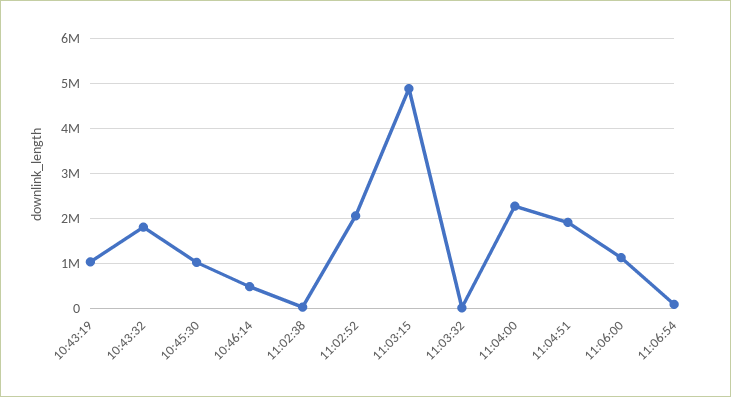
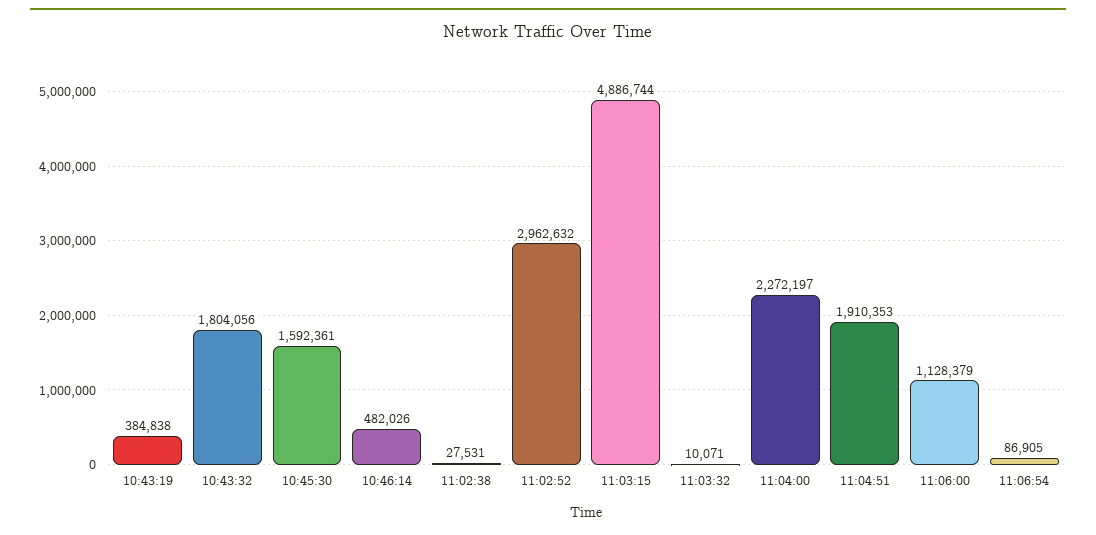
  {
-   "10:43:19": 1000000,
+   "10:43:19": 384838,
    "10:43:32": 1804056,
-   "10:45:30": 1000000,
+   "10:45:30": 1592361,
    "10:46:14": 482026,
    "11:02:38": 27531,
-   "11:02:52": 2000000,
+   "11:02:52": 2962632,
    "11:03:15": 4886744,
    "11:03:32": 10071,
    "11:04:00": 2272197,
    "11:04:51": 1910353,
    "11:06:00": 1128379,
    "11:06:54": 86905
  }

